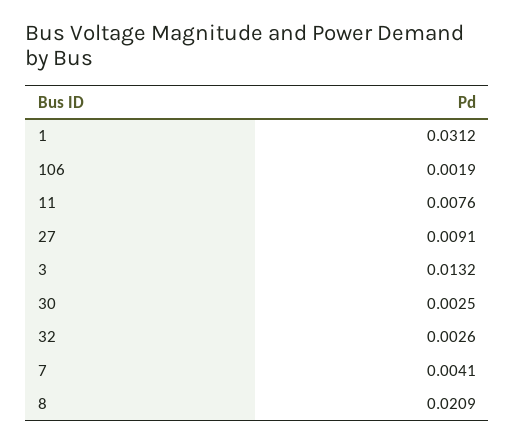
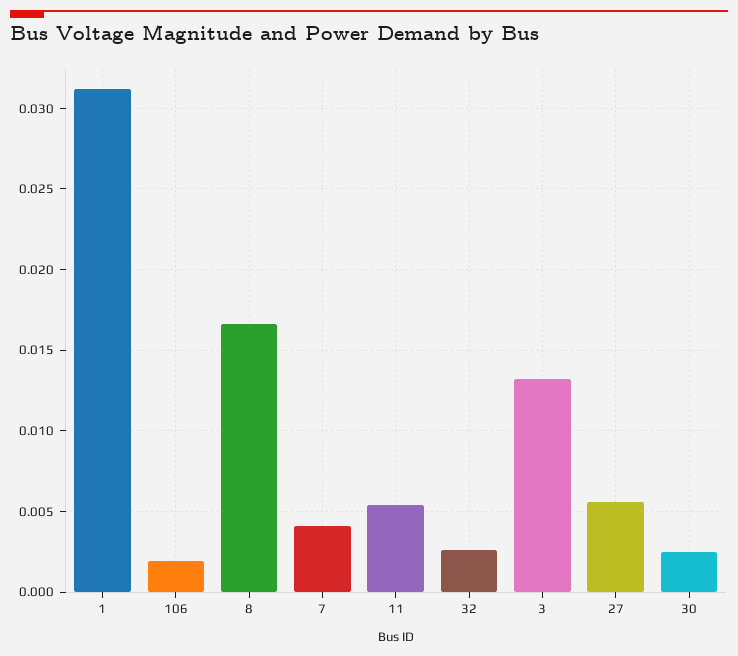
  {
    "1": 0.0312,
    "106": 0.0019,
-   "11": 0.0076,
+   "11": 0.0055,
-   "27": 0.0091,
+   "27": 0.0055,
    "3": 0.0132,
    "30": 0.0025,
    "32": 0.0026,
    "7": 0.0041,
-   "8": 0.0209
+   "8": 0.0165
  }

